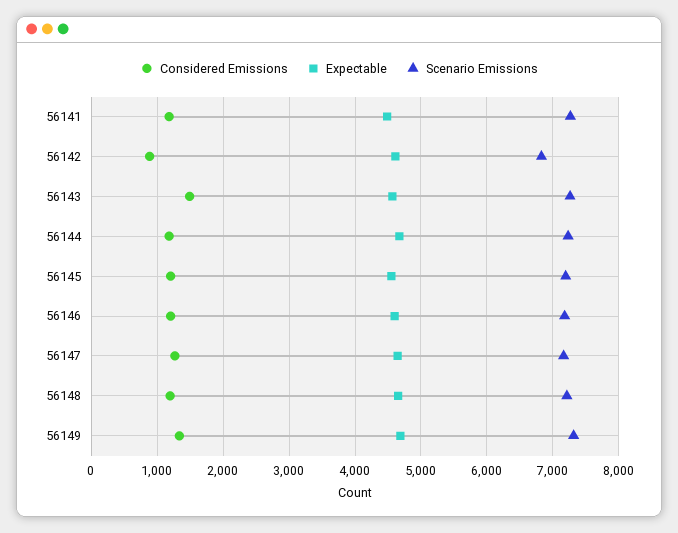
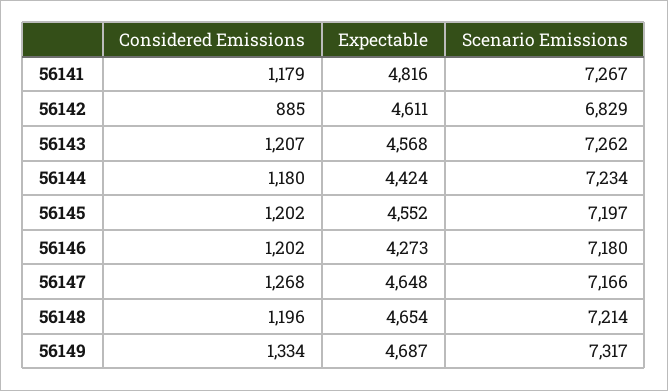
  {
    "Considered Emissions": {
      "56141": 1179,
      "56142": 885,
-     "56143": 1500,
+     "56143": 1207,
      "56144": 1180,
      "56145": 1202,
      "56146": 1202,
      "56147": 1268,
      "56148": 1196,
      "56149": 1334
    },
    "Expectable": {
-     "56141": 4500,
+     "56141": 4816,
      "56142": 4611,
      "56143": 4568,
-     "56144": 4700,
+     "56144": 4424,
      "56145": 4552,
-     "56146": 4600,
+     "56146": 4273,
      "56147": 4648,
      "56148": 4654,
      "56149": 4687
    },
    "Scenario Emissions": {
      "56141": 7267,
      "56142": 6829,
      "56143": 7262,
      "56144": 7234,
      "56145": 7197,
      "56146": 7180,
      "56147": 7166,
      "56148": 7214,
      "56149": 7317
    }
  }

